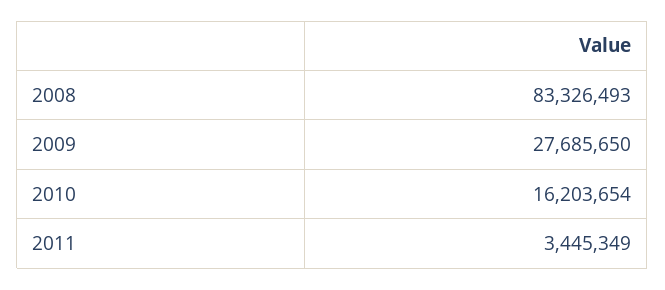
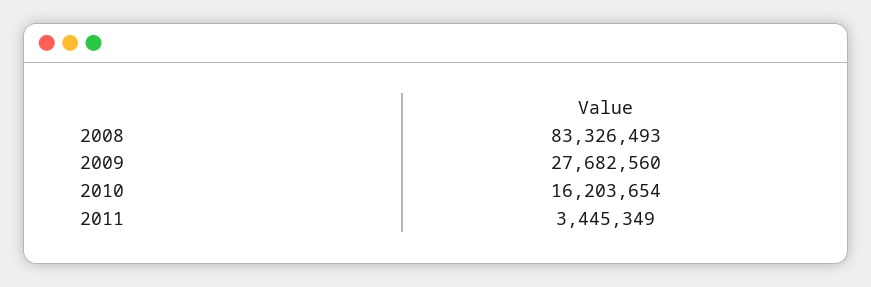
  {
    "2008": 83326493,
-   "2009": 27685650,
+   "2009": 27682560,
    "2010": 16203654,
    "2011": 3445349
  }

